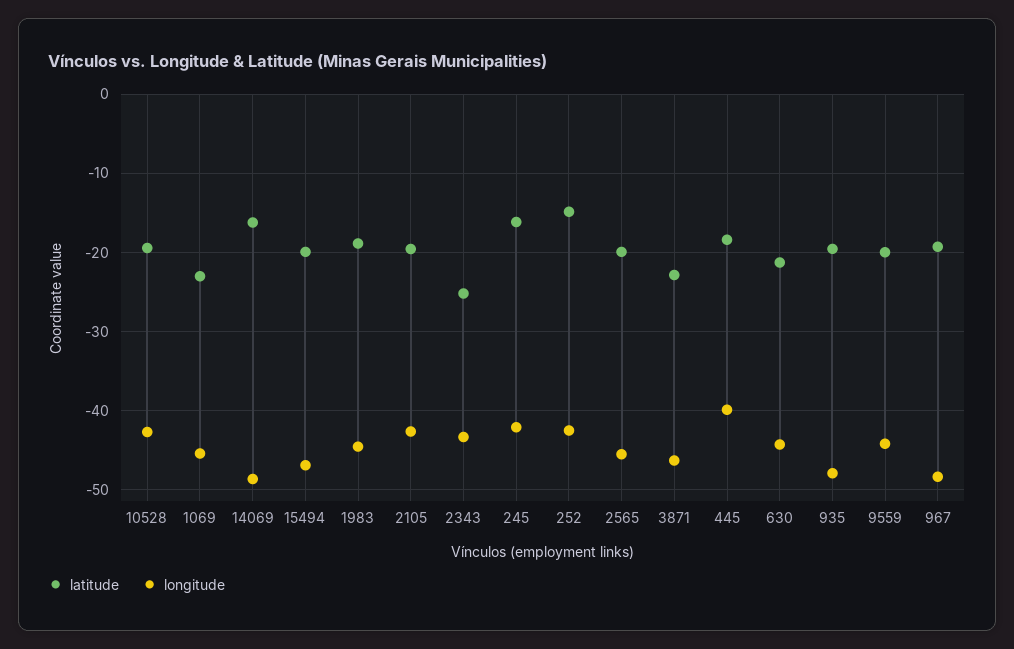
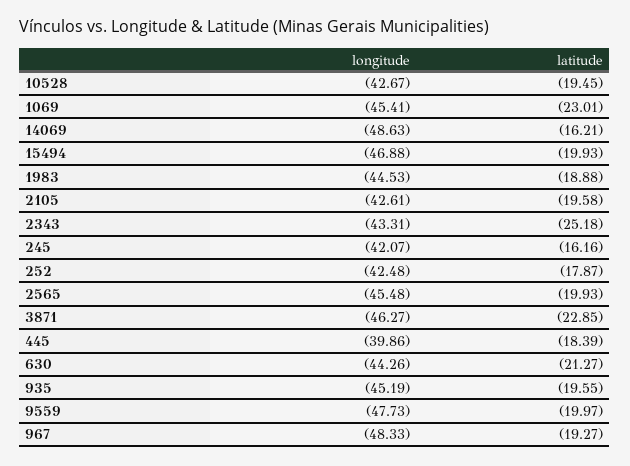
  {
    "latitude": {
      "10528": -19.45,
      "1069": -23.01,
      "14069": -16.21,
      "15494": -19.93,
      "1983": -18.88,
      "2105": -19.58,
      "2343": -25.18,
      "245": -16.16,
-     "252": -15,
+     "252": -17.87,
      "2565": -19.93,
      "3871": -22.85,
      "445": -18.39,
      "630": -21.27,
      "935": -19.55,
      "9559": -19.97,
      "967": -19.27
    },
    "longitude": {
      "10528": -42.67,
      "1069": -45.41,
      "14069": -48.63,
      "15494": -46.88,
      "1983": -44.53,
      "2105": -42.61,
      "2343": -43.31,
      "245": -42.07,
      "252": -42.48,
      "2565": -45.48,
      "3871": -46.27,
      "445": -39.86,
      "630": -44.26,
-     "935": -48,
+     "935": -45.19,
-     "9559": -44,
+     "9559": -47.73,
      "967": -48.33
    }
  }

